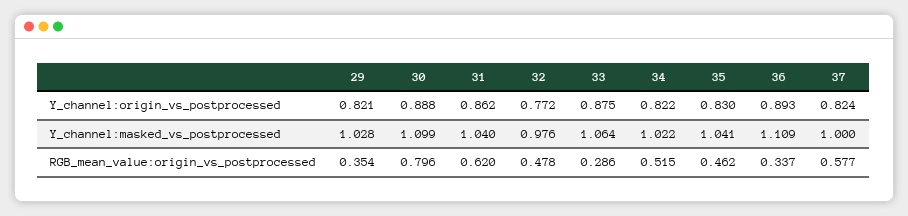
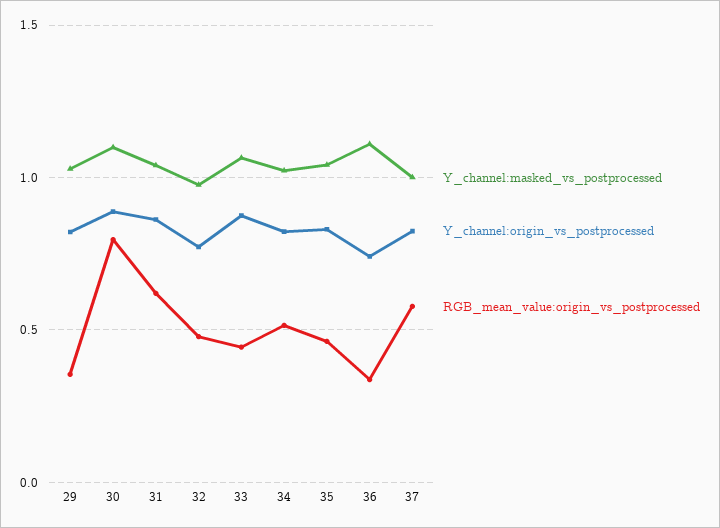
  {
    "Y_channel:origin_vs_postprocessed": {
      "29": 0.821,
      "30": 0.888,
      "31": 0.862,
      "32": 0.772,
      "33": 0.875,
      "34": 0.822,
      "35": 0.83,
-     "36": 0.893,
+     "36": 0.75,
      "37": 0.824
    },
    "Y_channel:masked_vs_postprocessed": {
      "29": 1.028,
      "30": 1.099,
      "31": 1.04,
      "32": 0.976,
      "33": 1.064,
      "34": 1.022,
      "35": 1.041,
      "36": 1.109,
      "37": 1
    },
    "RGB_mean_value:origin_vs_postprocessed": {
      "29": 0.354,
      "30": 0.796,
      "31": 0.62,
      "32": 0.478,
-     "33": 0.286,
+     "33": 0.45,
      "34": 0.515,
      "35": 0.462,
      "36": 0.337,
      "37": 0.577
    }
  }

